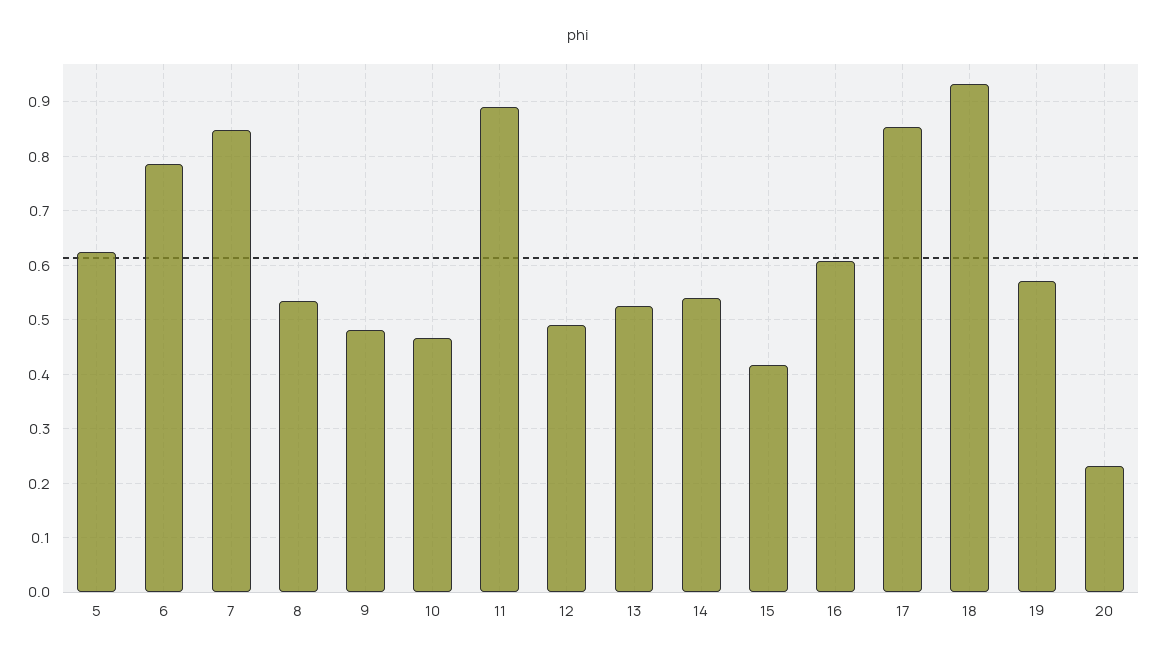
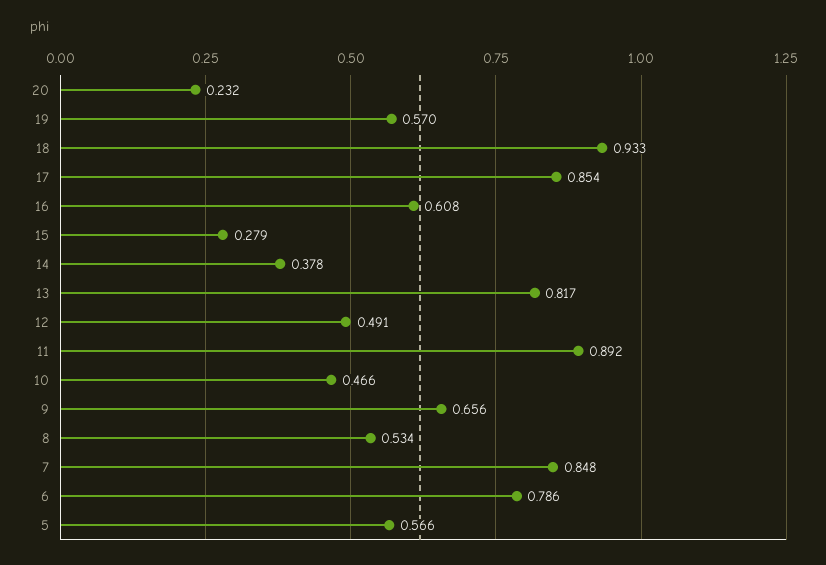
  {
-   "5": 0.62,
+   "5": 0.566,
    "6": 0.786,
    "7": 0.848,
    "8": 0.534,
-   "9": 0.48,
+   "9": 0.656,
    "10": 0.466,
    "11": 0.892,
    "12": 0.491,
-   "13": 0.52,
+   "13": 0.817,
-   "14": 0.54,
+   "14": 0.378,
-   "15": 0.42,
+   "15": 0.279,
    "16": 0.608,
    "17": 0.854,
    "18": 0.933,
    "19": 0.57,
    "20": 0.232
  }

